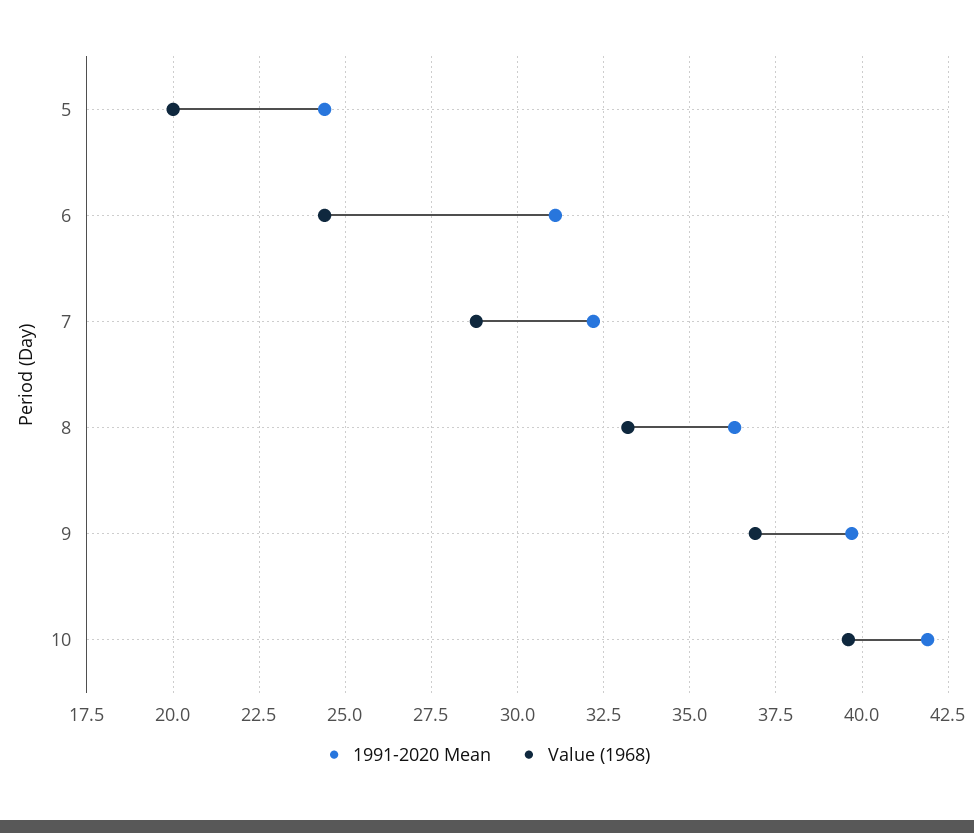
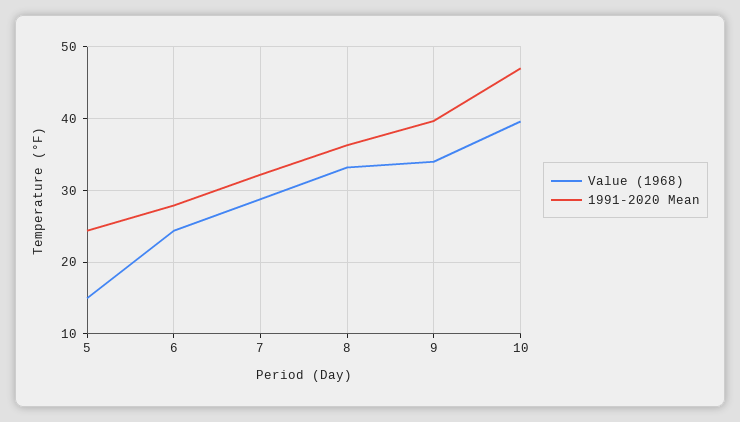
  {
    "1991-2020 Mean": {
      "5": 24.5,
-     "6": 31,
+     "6": 28,
      "7": 32,
      "8": 36.5,
      "9": 39.5,
-     "10": 42
+     "10": 47
    },
    "Value (1968)": {
-     "5": 20,
+     "5": 15,
      "6": 24.5,
      "7": 29,
      "8": 33,
-     "9": 37,
+     "9": 34,
      "10": 39.5
    }
  }

